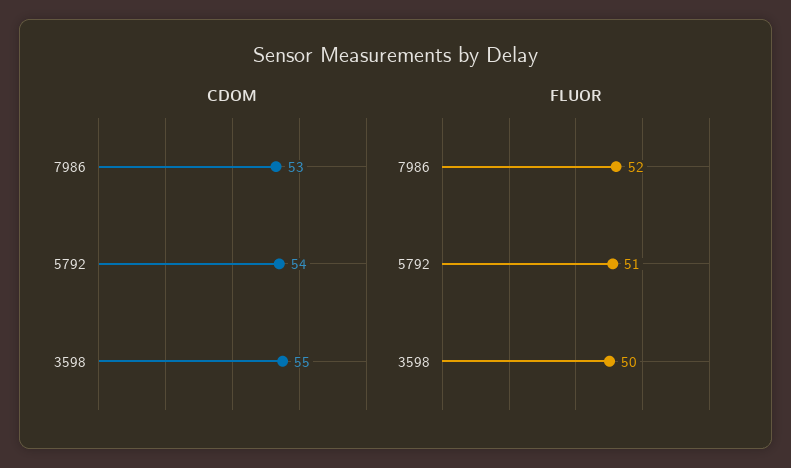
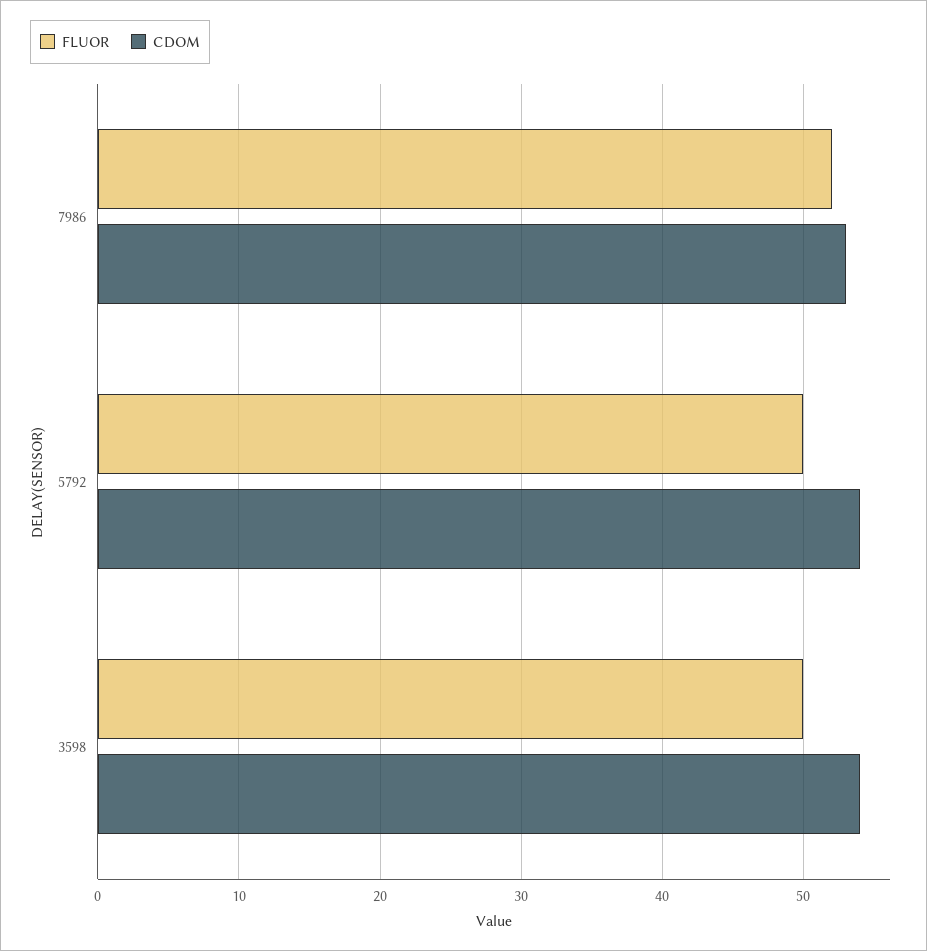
  {
    "CDOM": {
      "7986": 53,
      "5792": 54,
-     "3598": 55
+     "3598": 54
    },
    "FLUOR": {
      "7986": 52,
-     "5792": 51,
+     "5792": 50,
      "3598": 50
    }
  }

